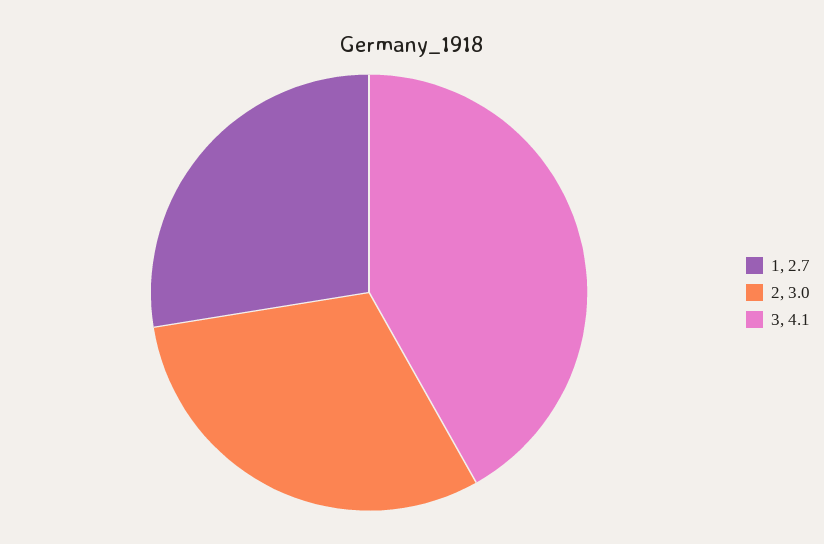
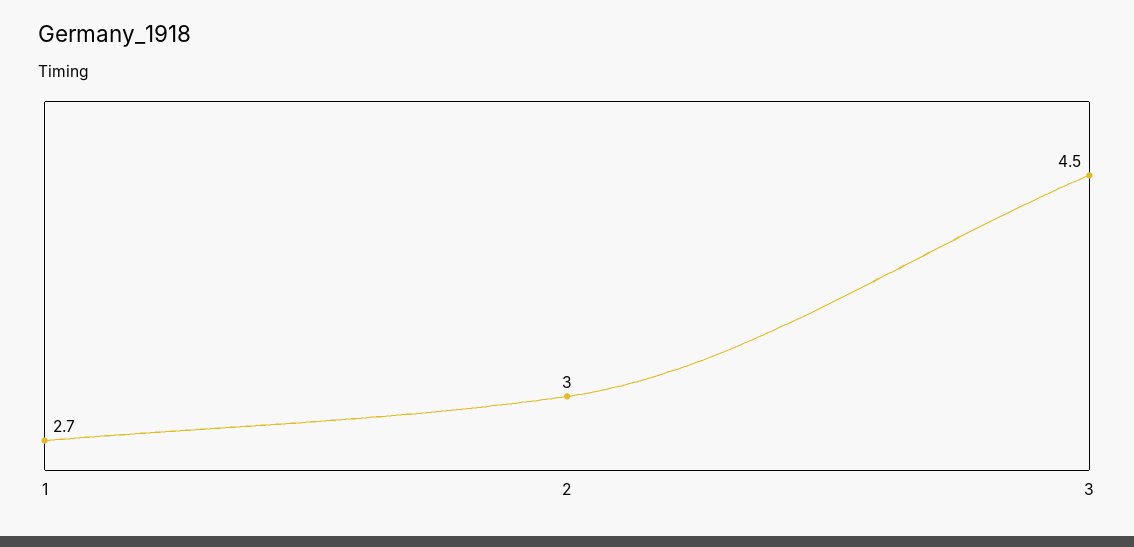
  {
    "1": 2.7,
    "2": 3,
-   "3": 4.1
+   "3": 4.5
  }

